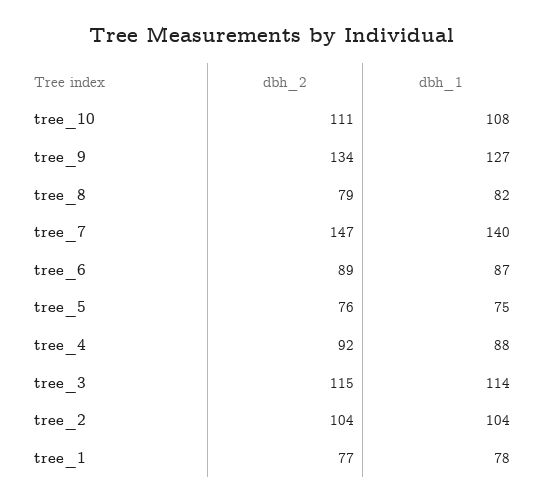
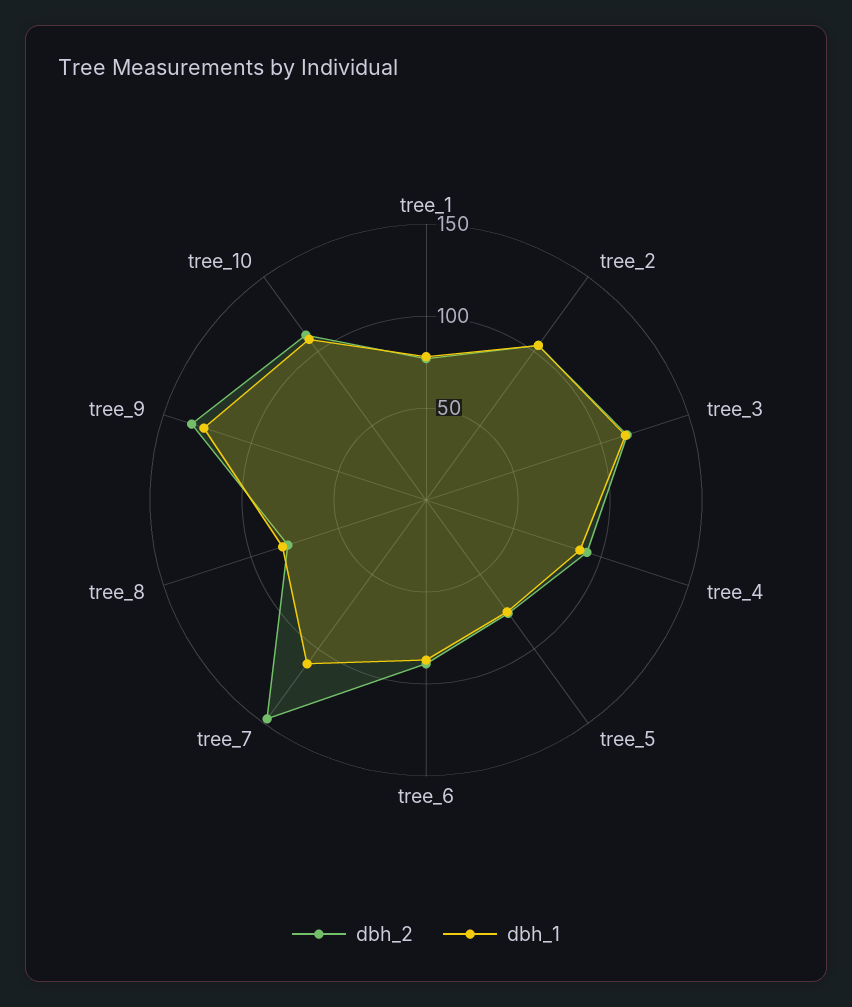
  {
    "dbh_2": {
      "tree_10": 111,
      "tree_9": 134,
      "tree_8": 79,
      "tree_7": 147,
      "tree_6": 89,
      "tree_5": 76,
      "tree_4": 92,
      "tree_3": 115,
      "tree_2": 104,
      "tree_1": 77
    },
    "dbh_1": {
      "tree_10": 108,
      "tree_9": 127,
      "tree_8": 82,
-     "tree_7": 140,
+     "tree_7": 110,
      "tree_6": 87,
      "tree_5": 75,
      "tree_4": 88,
      "tree_3": 114,
      "tree_2": 104,
      "tree_1": 78
    }
  }

